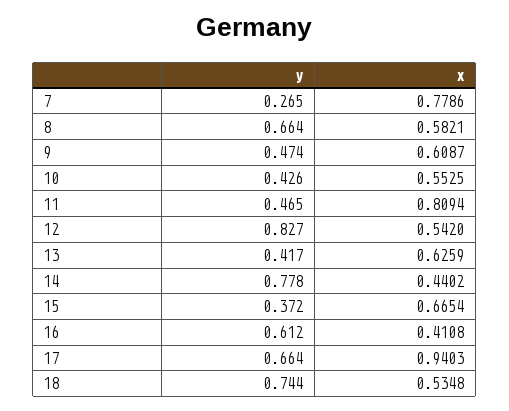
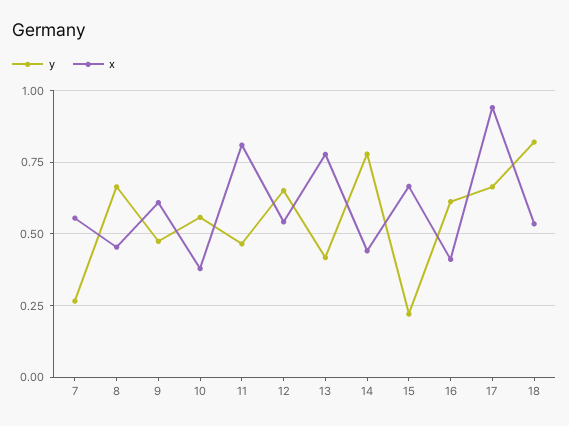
  {
    "y": {
      "7": 0.265,
      "8": 0.664,
      "9": 0.474,
-     "10": 0.426,
+     "10": 0.55,
      "11": 0.465,
-     "12": 0.827,
+     "12": 0.65,
      "13": 0.417,
      "14": 0.778,
-     "15": 0.372,
+     "15": 0.225,
      "16": 0.612,
      "17": 0.664,
-     "18": 0.744
+     "18": 0.825
    },
    "x": {
-     "7": 0.7786,
+     "7": 0.55,
-     "8": 0.5821,
+     "8": 0.45,
      "9": 0.6087,
-     "10": 0.5525,
+     "10": 0.375,
      "11": 0.8094,
      "12": 0.542,
-     "13": 0.6259,
+     "13": 0.775,
      "14": 0.4402,
      "15": 0.6654,
      "16": 0.4108,
      "17": 0.9403,
      "18": 0.5348
    }
  }

